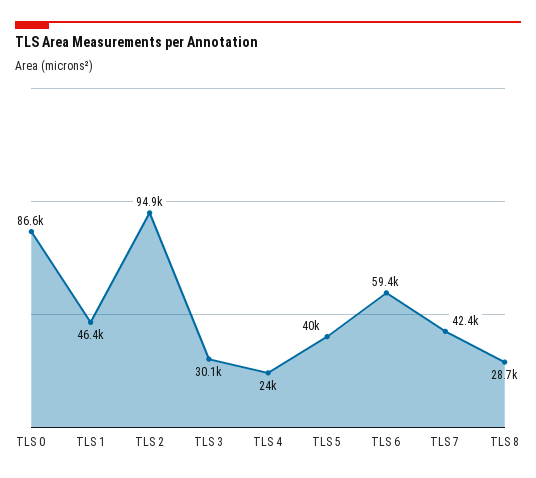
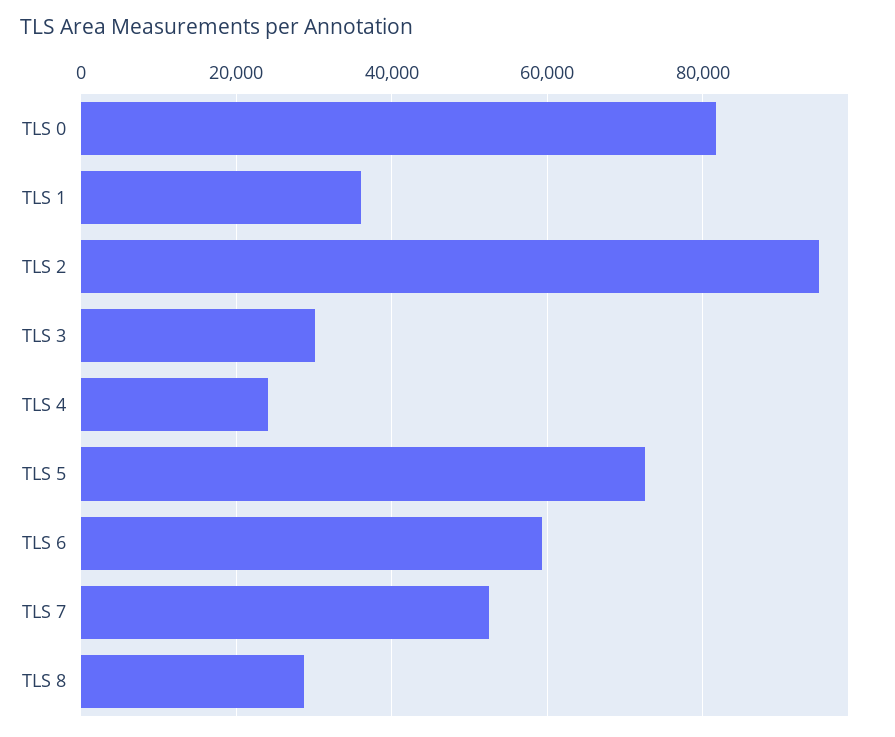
  {
-   "TLS 0": 86600,
+   "TLS 0": 82000,
-   "TLS 1": 46400,
+   "TLS 1": 36000,
    "TLS 2": 94900,
    "TLS 3": 30100,
    "TLS 4": 24000,
-   "TLS 5": 40000,
+   "TLS 5": 72000,
    "TLS 6": 59400,
-   "TLS 7": 42400,
+   "TLS 7": 52000,
    "TLS 8": 28700
  }

